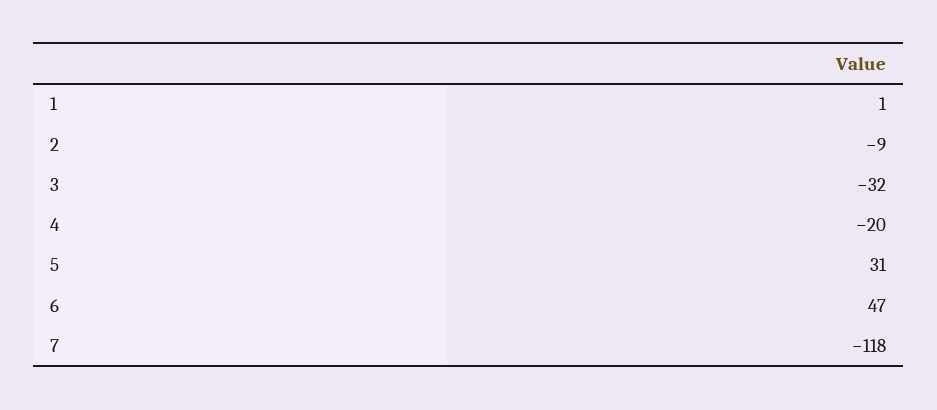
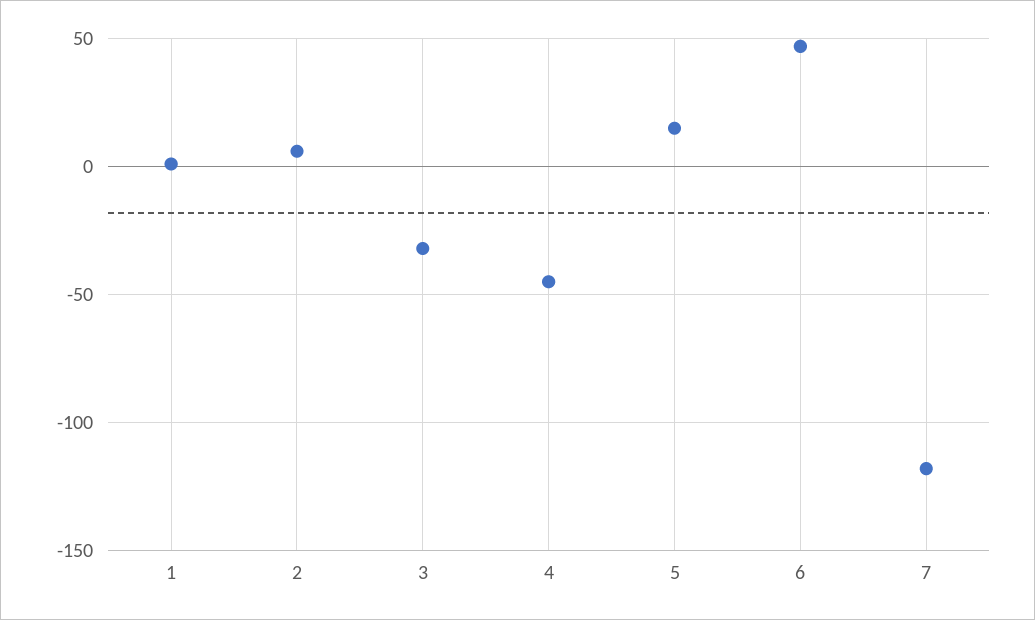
  {
    "1": 1,
-   "2": -9,
+   "2": 5,
    "3": -32,
-   "4": -20,
+   "4": -45,
-   "5": 31,
+   "5": 15,
    "6": 47,
    "7": -118
  }

